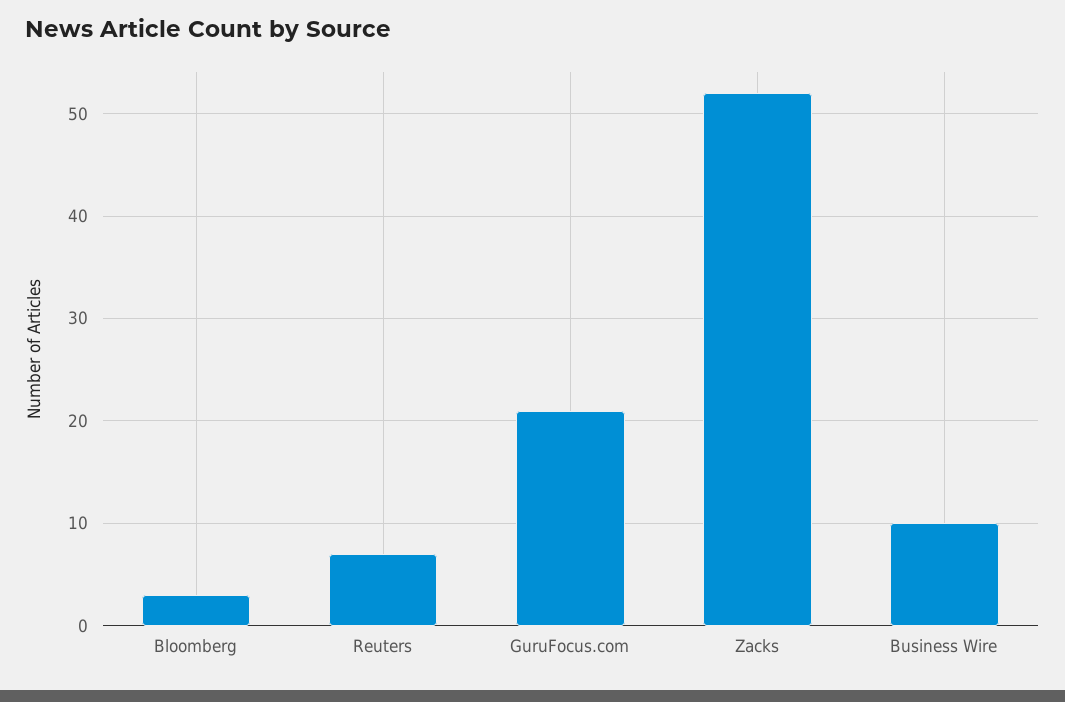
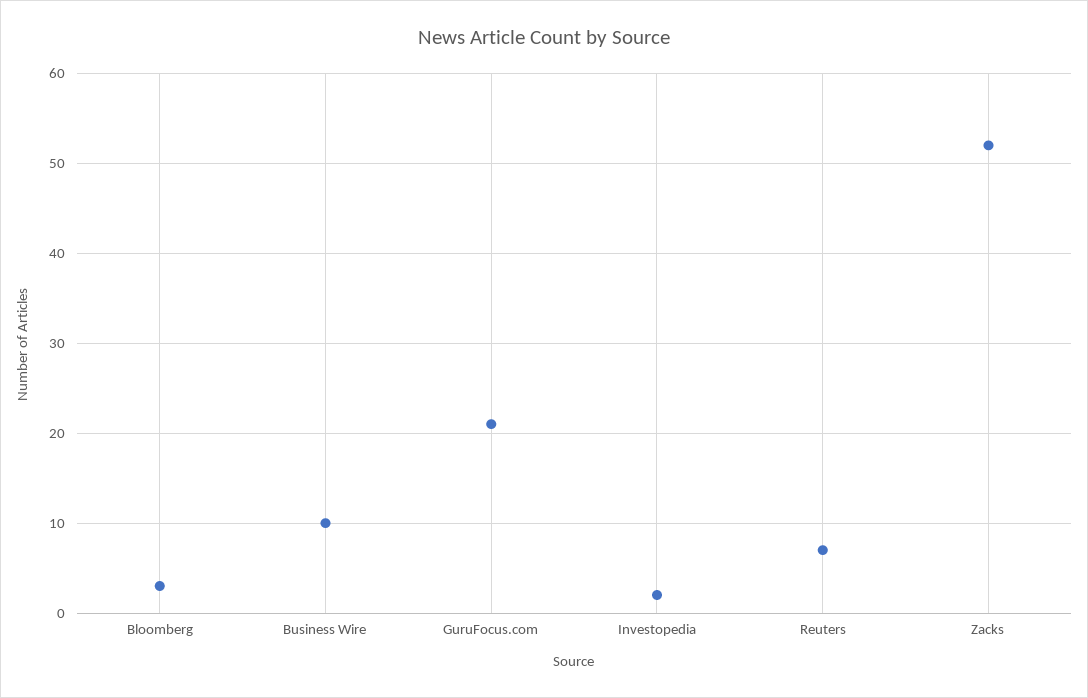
  {
    "Bloomberg": 3,
    "Reuters": 7,
    "GuruFocus.com": 21,
    "Zacks": 52,
-   "Business Wire": 10
+   "Business Wire": 10,
+   "Investopedia": 2
  }

